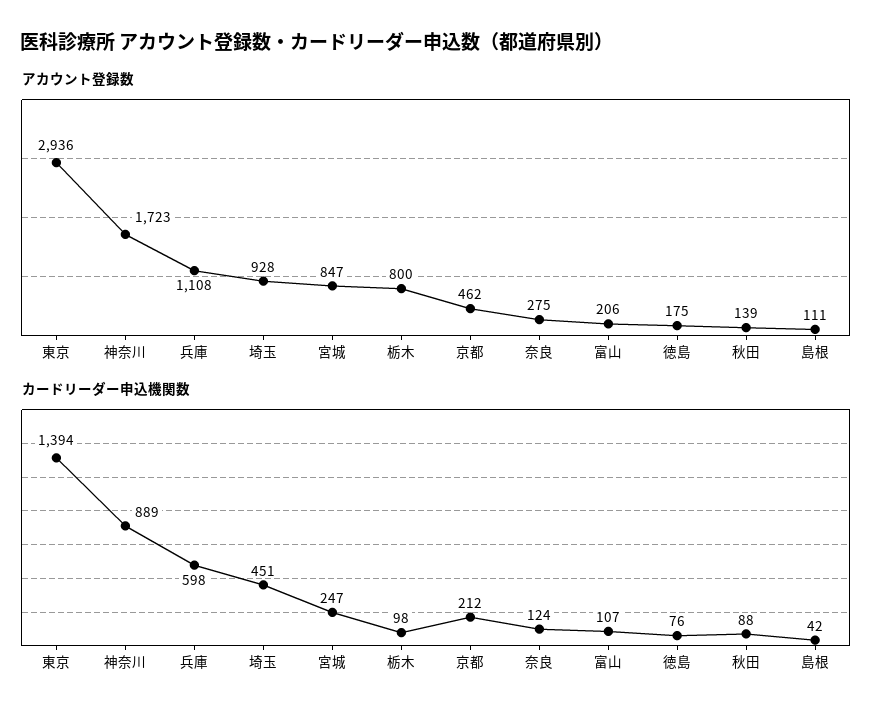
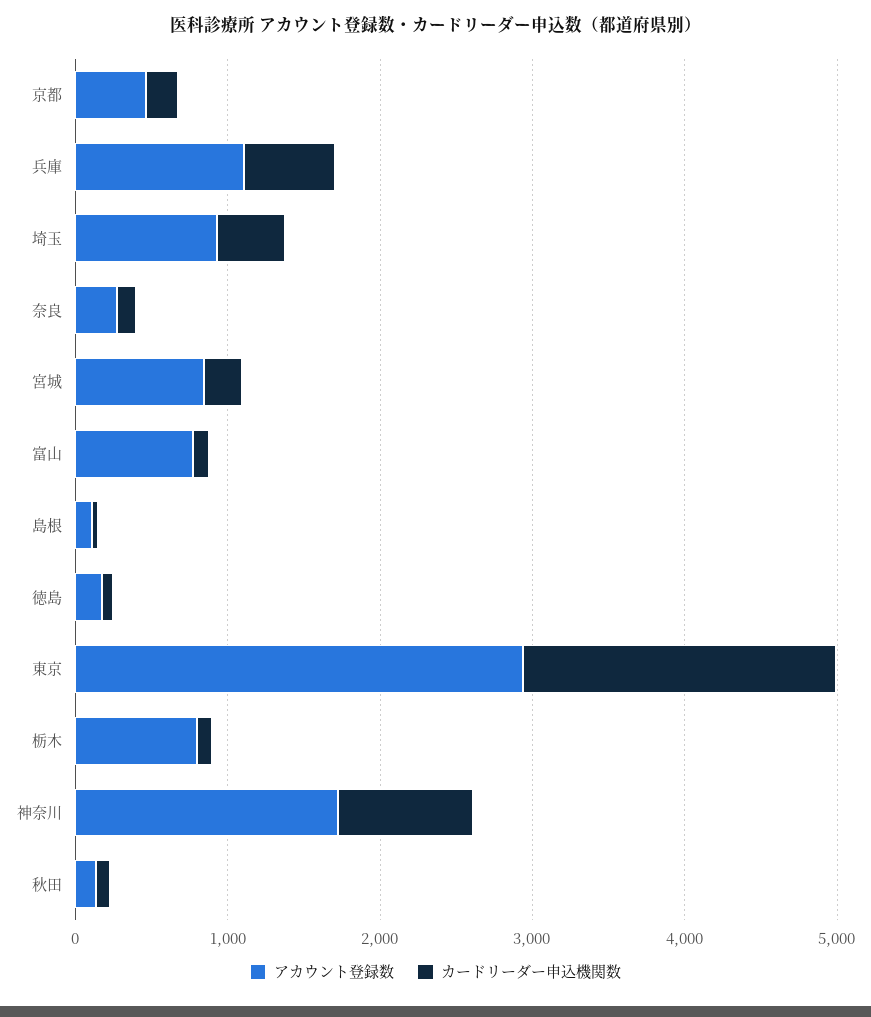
  {
    "アカウント登録数": {
      "東京": 2936,
      "神奈川": 1723,
      "兵庫": 1108,
      "埼玉": 928,
      "宮城": 847,
      "栃木": 800,
      "京都": 462,
      "奈良": 275,
-     "富山": 206,
+     "富山": 800,
      "徳島": 175,
      "秋田": 139,
      "島根": 111
    },
    "カードリーダー申込機関数": {
-     "東京": 1394,
+     "東京": 2000,
      "神奈川": 889,
      "兵庫": 598,
      "埼玉": 451,
      "宮城": 247,
      "栃木": 98,
      "京都": 212,
      "奈良": 124,
      "富山": 107,
      "徳島": 76,
      "秋田": 88,
      "島根": 42
    }
  }

